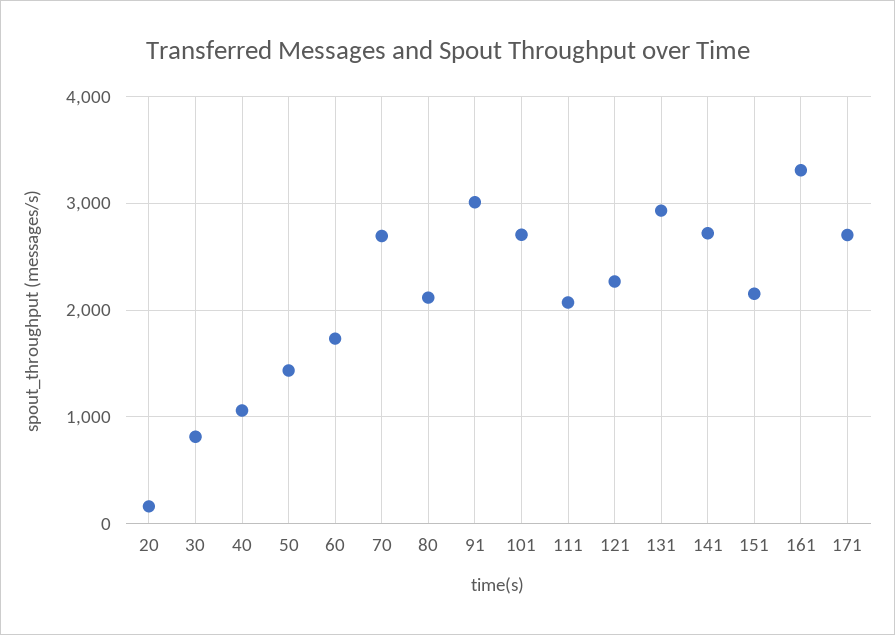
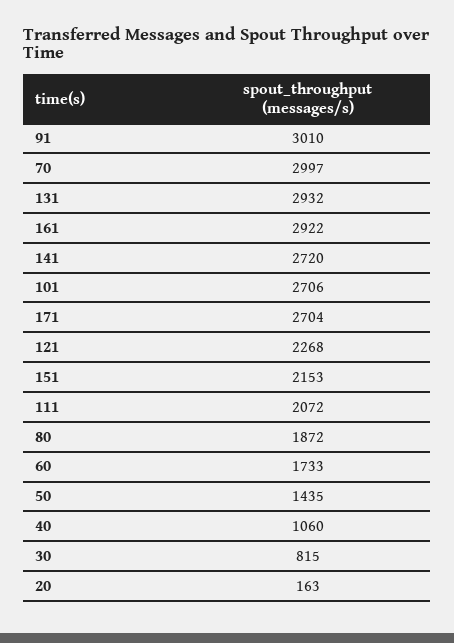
  {
    "20": 163,
    "30": 815,
    "40": 1060,
    "50": 1435,
    "60": 1733,
-   "70": 2700,
+   "70": 2997,
-   "80": 2100,
+   "80": 1872,
    "91": 3010,
    "101": 2706,
    "111": 2072,
    "121": 2268,
    "131": 2932,
    "141": 2720,
    "151": 2153,
-   "161": 3300,
+   "161": 2922,
    "171": 2704
  }

